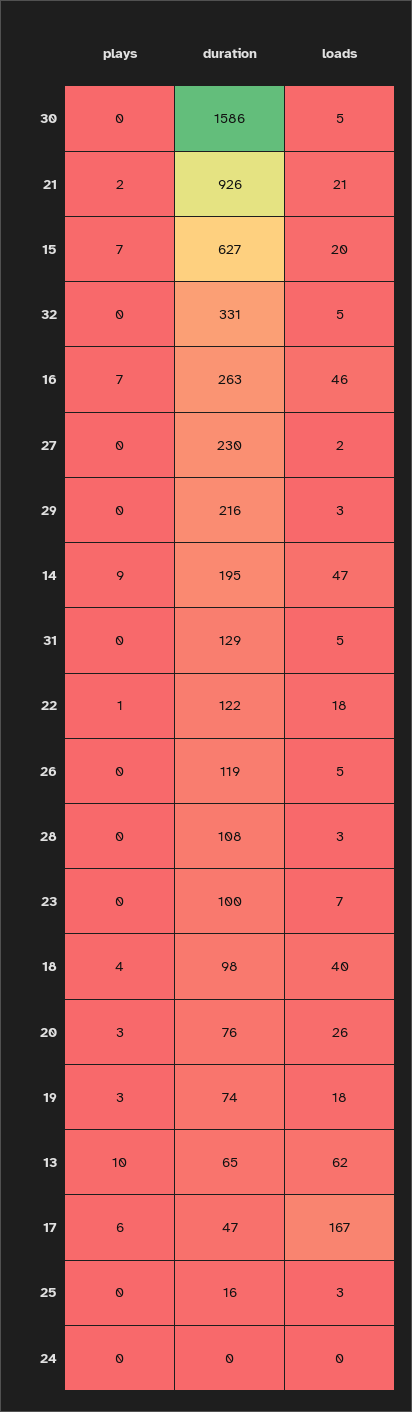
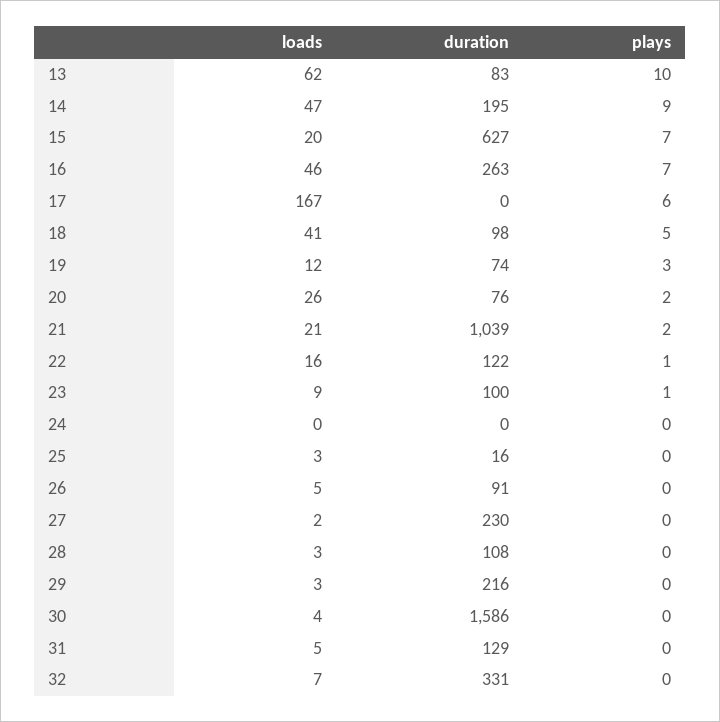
  {
    "plays": {
      "30": 0,
      "21": 2,
      "15": 7,
      "32": 0,
      "16": 7,
      "27": 0,
      "29": 0,
      "14": 9,
      "31": 0,
      "22": 1,
      "26": 0,
      "28": 0,
-     "23": 0,
+     "23": 1,
-     "18": 4,
+     "18": 5,
-     "20": 3,
+     "20": 2,
      "19": 3,
      "13": 10,
      "17": 6,
      "25": 0,
      "24": 0
    },
    "duration": {
      "30": 1586,
-     "21": 926,
+     "21": 1039,
      "15": 627,
      "32": 331,
      "16": 263,
      "27": 230,
      "29": 216,
      "14": 195,
      "31": 129,
      "22": 122,
-     "26": 119,
+     "26": 91,
      "28": 108,
      "23": 100,
      "18": 98,
      "20": 76,
      "19": 74,
-     "13": 65,
+     "13": 83,
-     "17": 47,
+     "17": 0,
      "25": 16,
      "24": 0
    },
    "loads": {
-     "30": 5,
+     "30": 4,
      "21": 21,
      "15": 20,
-     "32": 5,
+     "32": 7,
      "16": 46,
      "27": 2,
      "29": 3,
      "14": 47,
      "31": 5,
-     "22": 18,
+     "22": 16,
      "26": 5,
      "28": 3,
-     "23": 7,
+     "23": 9,
-     "18": 40,
+     "18": 41,
      "20": 26,
-     "19": 18,
+     "19": 12,
      "13": 62,
      "17": 167,
      "25": 3,
      "24": 0
    }
  }

